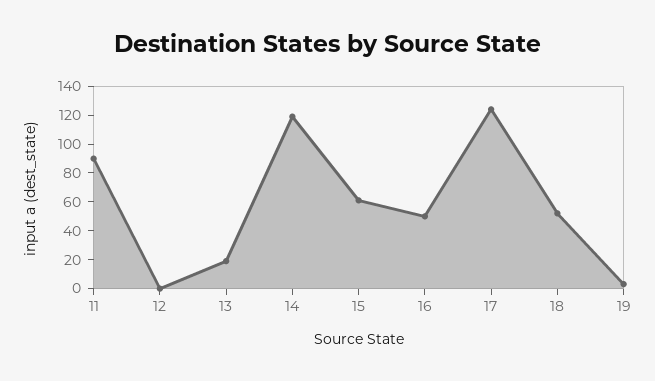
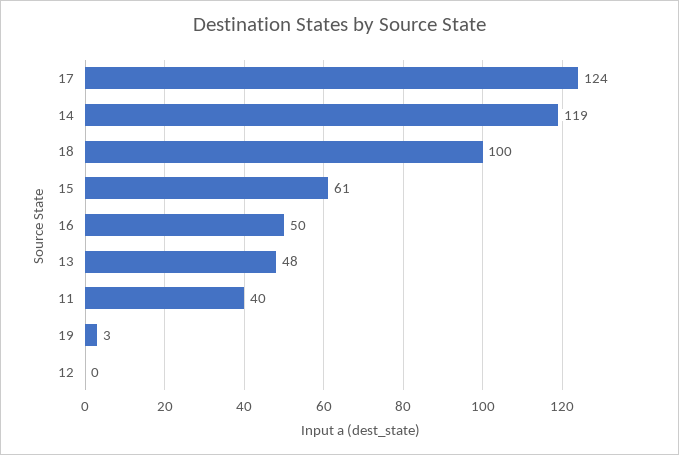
  {
-   "11": 90,
+   "11": 40,
    "12": 0,
-   "13": 20,
+   "13": 48,
    "14": 119,
    "15": 61,
    "16": 50,
    "17": 124,
-   "18": 50,
+   "18": 100,
    "19": 3
  }

